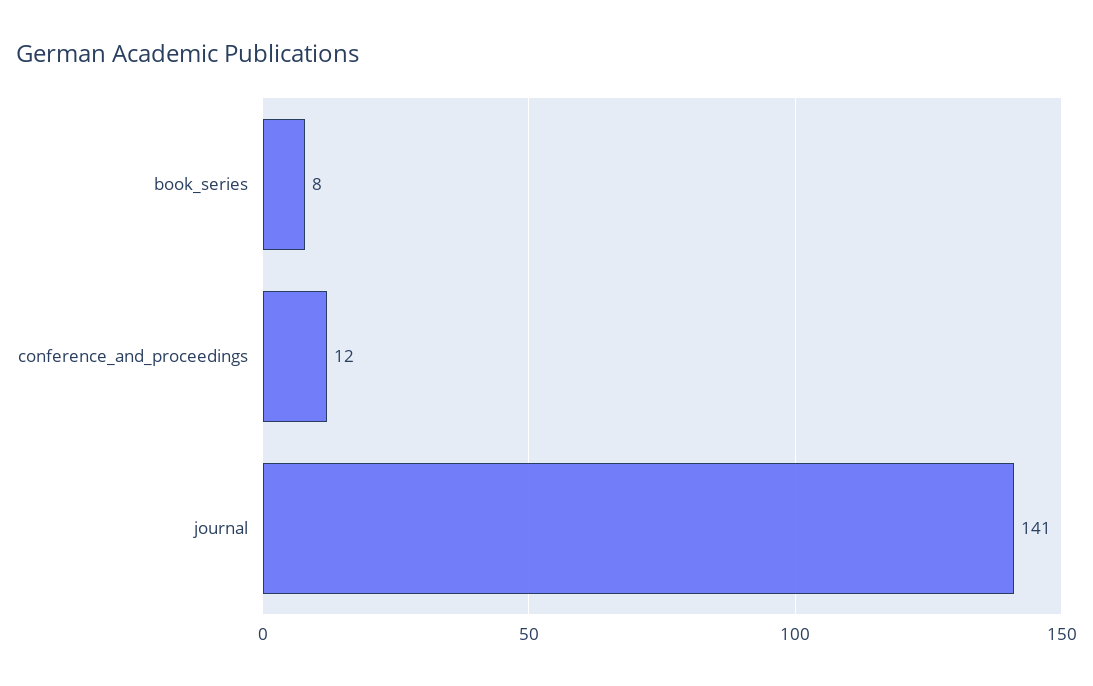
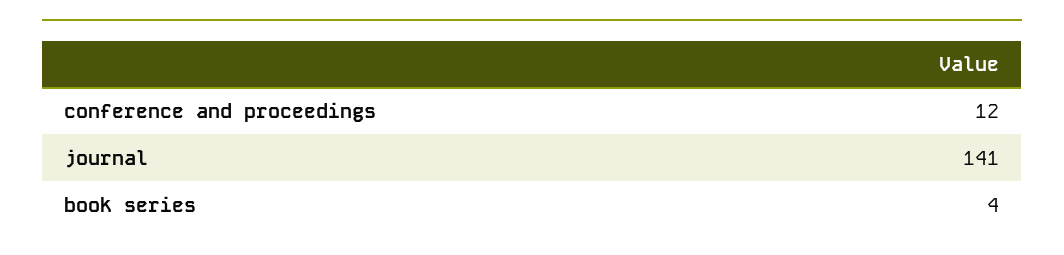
  {
-   "book_series": 8,
+   "book_series": 4,
    "conference_and_proceedings": 12,
    "journal": 141
  }

